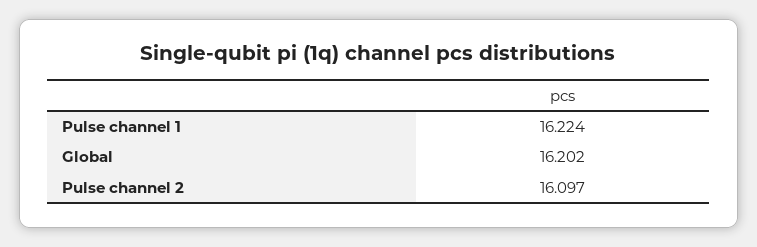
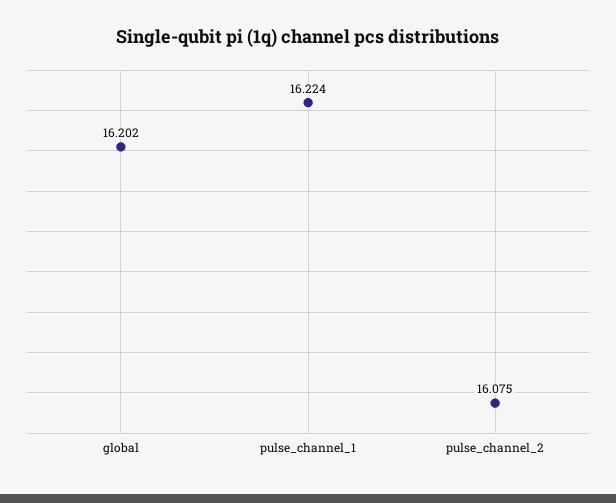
  {
    "Pulse channel 1": 16.224,
    "Global": 16.202,
-   "Pulse channel 2": 16.097
+   "Pulse channel 2": 16.075
  }

